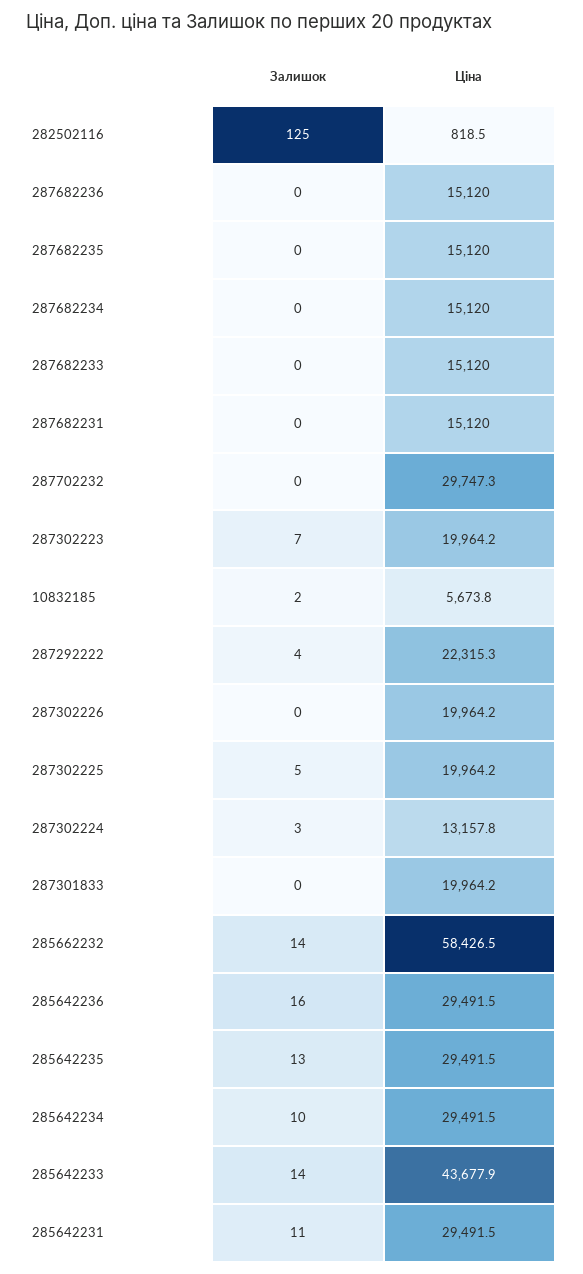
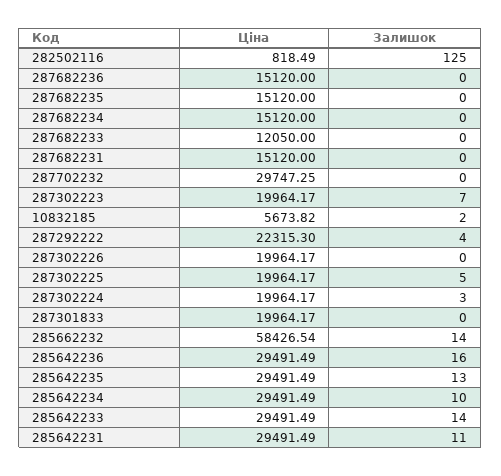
  {
    "Залишок": {
      "282502116": 125,
      "287682236": 0,
      "287682235": 0,
      "287682234": 0,
      "287682233": 0,
      "287682231": 0,
      "287702232": 0,
      "287302223": 7,
      "10832185": 2,
      "287292222": 4,
      "287302226": 0,
      "287302225": 5,
      "287302224": 3,
      "287301833": 0,
      "285662232": 14,
      "285642236": 16,
      "285642235": 13,
      "285642234": 10,
      "285642233": 14,
      "285642231": 11
    },
    "Ціна": {
      "282502116": 818.49,
      "287682236": 15120,
      "287682235": 15120,
      "287682234": 15120,
-     "287682233": 15120,
+     "287682233": 12050,
      "287682231": 15120,
      "287702232": 29747.25,
      "287302223": 19964.17,
      "10832185": 5673.82,
      "287292222": 22315.3,
      "287302226": 19964.17,
      "287302225": 19964.17,
-     "287302224": 13157.8,
+     "287302224": 19964.17,
      "287301833": 19964.17,
      "285662232": 58426.54,
      "285642236": 29491.49,
      "285642235": 29491.49,
      "285642234": 29491.49,
-     "285642233": 43677.9,
+     "285642233": 29491.49,
      "285642231": 29491.49
    }
  }

